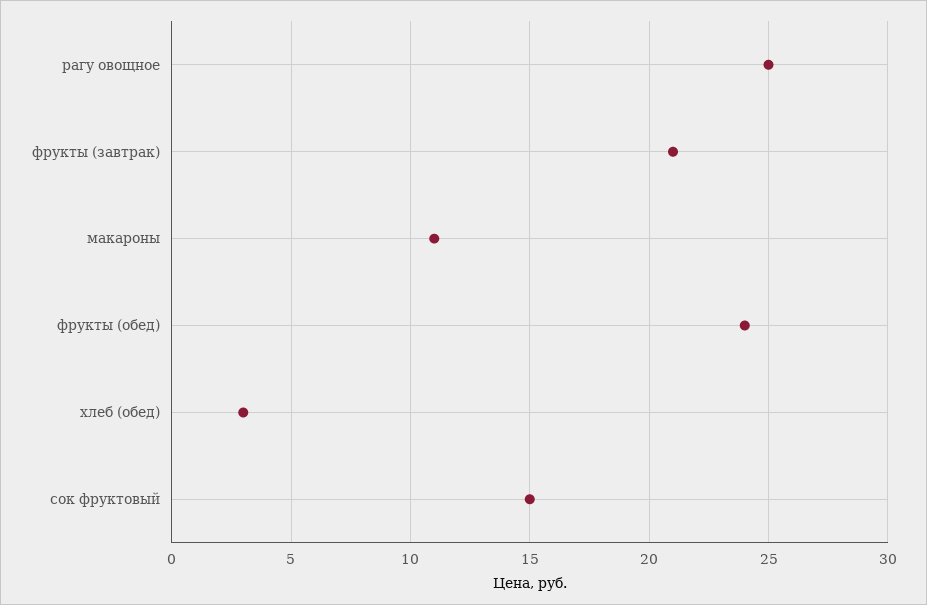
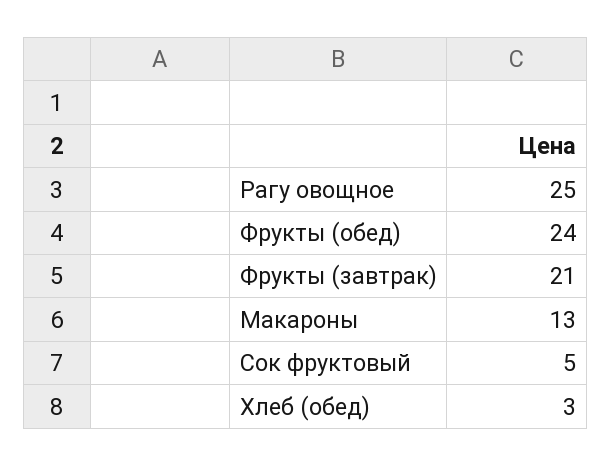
  {
    "рагу овощное": 25,
    "фрукты (завтрак)": 21,
-   "макароны": 11,
+   "макароны": 13,
    "фрукты (обед)": 24,
    "хлеб (обед)": 3,
-   "сок фруктовый": 15
+   "сок фруктовый": 5
  }

